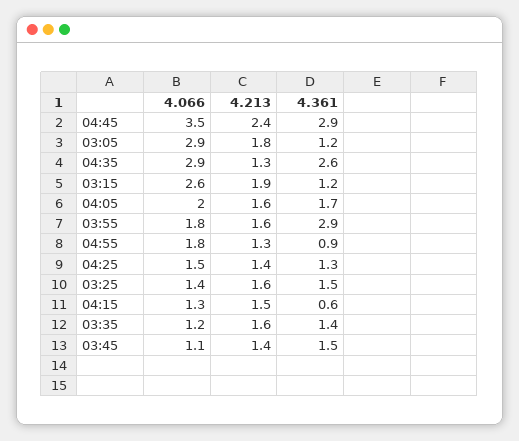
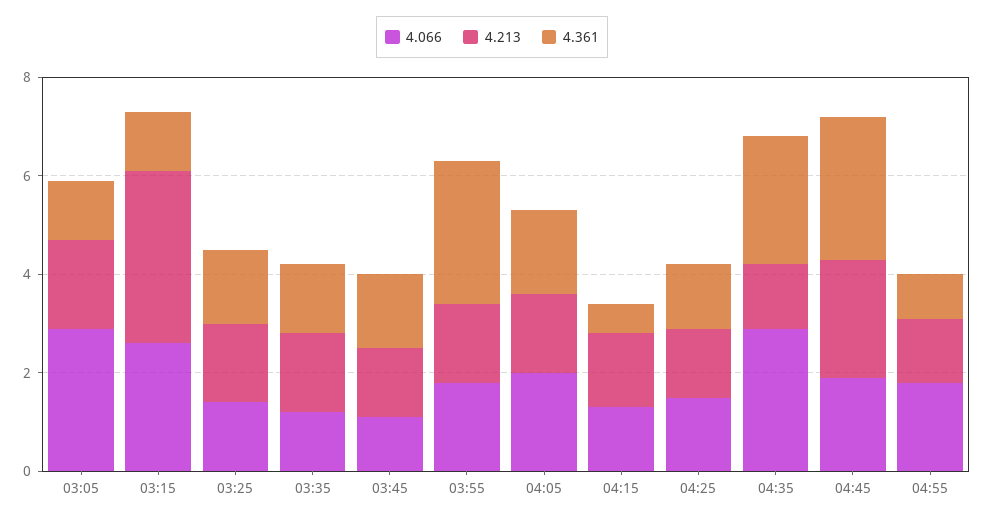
  {
    "4.066": {
-     "04:45": 3.5,
+     "04:45": 2,
      "03:05": 2.9,
      "04:35": 2.9,
      "03:15": 2.6,
      "04:05": 2,
      "03:55": 1.8,
      "04:55": 1.8,
      "04:25": 1.5,
      "03:25": 1.4,
      "04:15": 1.3,
      "03:35": 1.2,
      "03:45": 1.1
    },
    "4.213": {
      "04:45": 2.4,
      "03:05": 1.8,
      "04:35": 1.3,
-     "03:15": 1.9,
+     "03:15": 3.5,
      "04:05": 1.6,
      "03:55": 1.6,
      "04:55": 1.3,
      "04:25": 1.4,
      "03:25": 1.6,
      "04:15": 1.5,
      "03:35": 1.6,
      "03:45": 1.4
    },
    "4.361": {
      "04:45": 2.9,
      "03:05": 1.2,
      "04:35": 2.6,
      "03:15": 1.2,
      "04:05": 1.7,
      "03:55": 2.9,
      "04:55": 0.9,
      "04:25": 1.3,
      "03:25": 1.5,
      "04:15": 0.6,
      "03:35": 1.4,
      "03:45": 1.5
    }
  }

